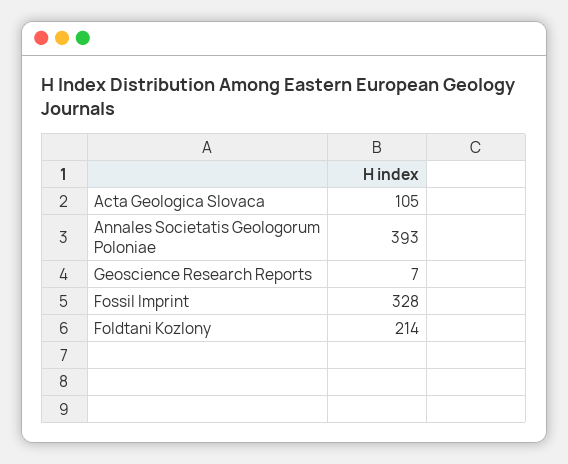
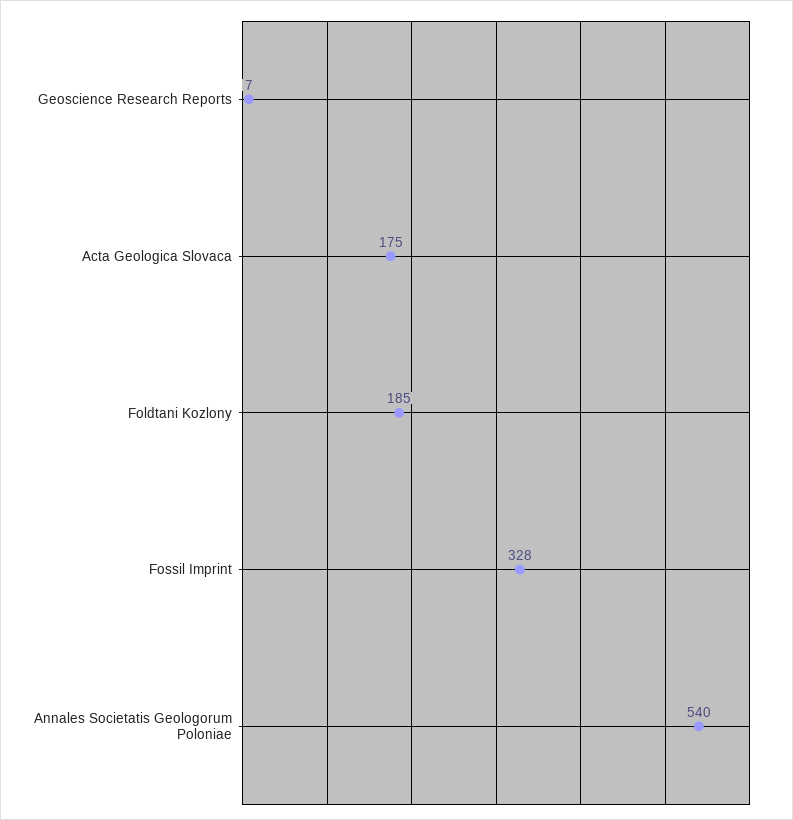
  {
-   "Acta Geologica Slovaca": 105,
+   "Acta Geologica Slovaca": 175,
-   "Annales Societatis Geologorum Poloniae": 393,
+   "Annales Societatis Geologorum Poloniae": 540,
    "Geoscience Research Reports": 7,
    "Fossil Imprint": 328,
-   "Foldtani Kozlony": 214
+   "Foldtani Kozlony": 185
  }

